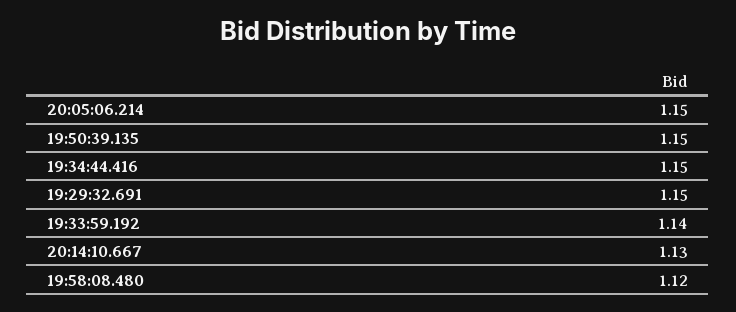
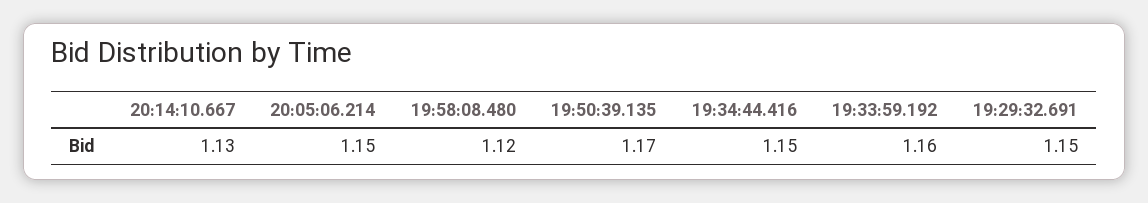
  {
    "20:05:06.214": 1.15,
-   "19:50:39.135": 1.15,
+   "19:50:39.135": 1.17,
    "19:34:44.416": 1.15,
    "19:29:32.691": 1.15,
-   "19:33:59.192": 1.14,
+   "19:33:59.192": 1.16,
    "20:14:10.667": 1.13,
    "19:58:08.480": 1.12
  }

